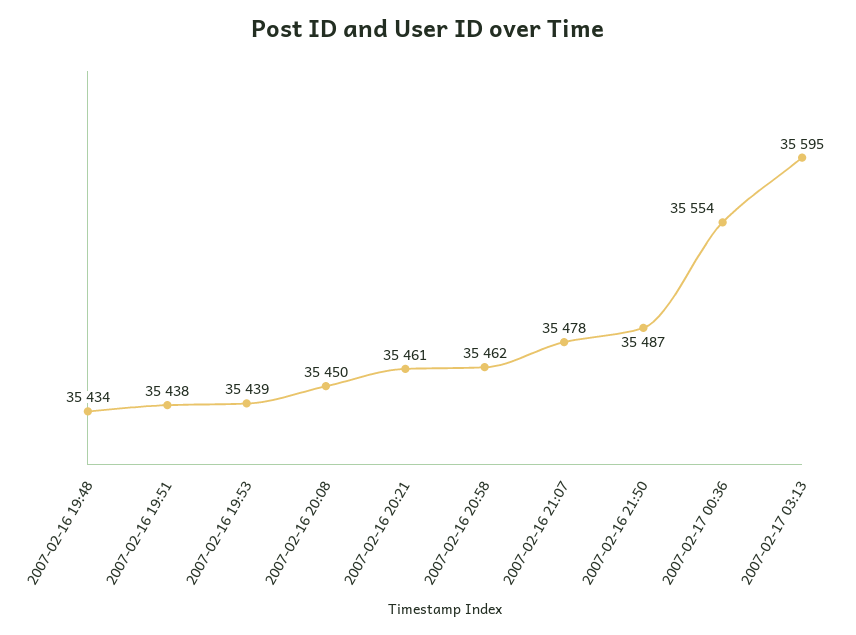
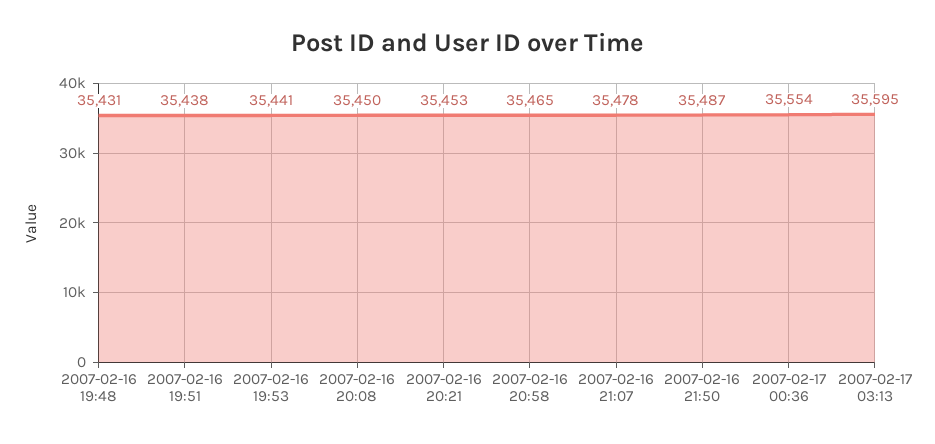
  {
-   "2007-02-16 19:48": 35434,
+   "2007-02-16 19:48": 35431,
    "2007-02-16 19:51": 35438,
-   "2007-02-16 19:53": 35439,
+   "2007-02-16 19:53": 35441,
    "2007-02-16 20:08": 35450,
-   "2007-02-16 20:21": 35461,
+   "2007-02-16 20:21": 35453,
-   "2007-02-16 20:58": 35462,
+   "2007-02-16 20:58": 35465,
    "2007-02-16 21:07": 35478,
    "2007-02-16 21:50": 35487,
    "2007-02-17 00:36": 35554,
    "2007-02-17 03:13": 35595
  }

